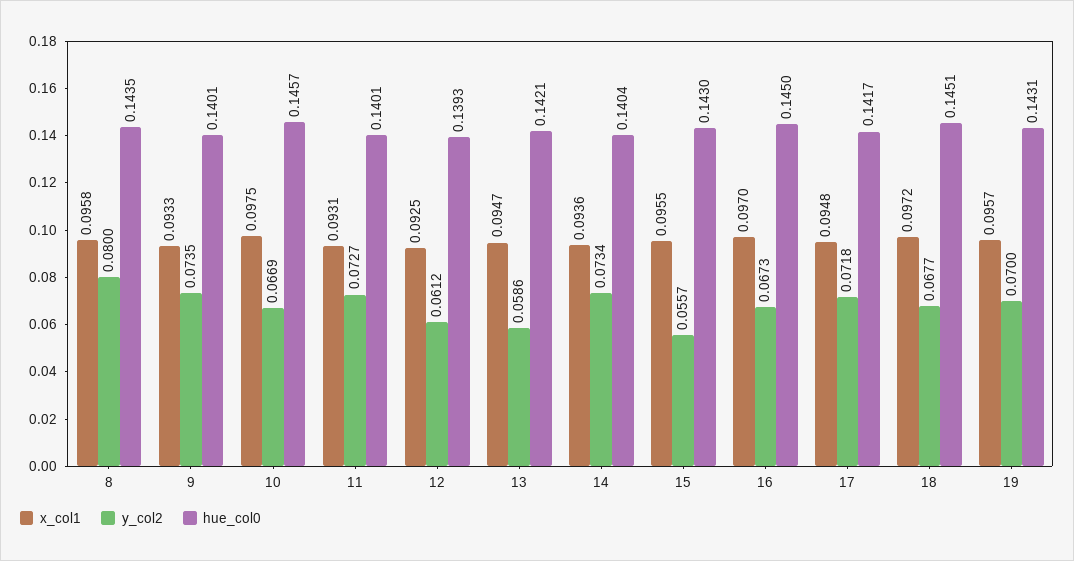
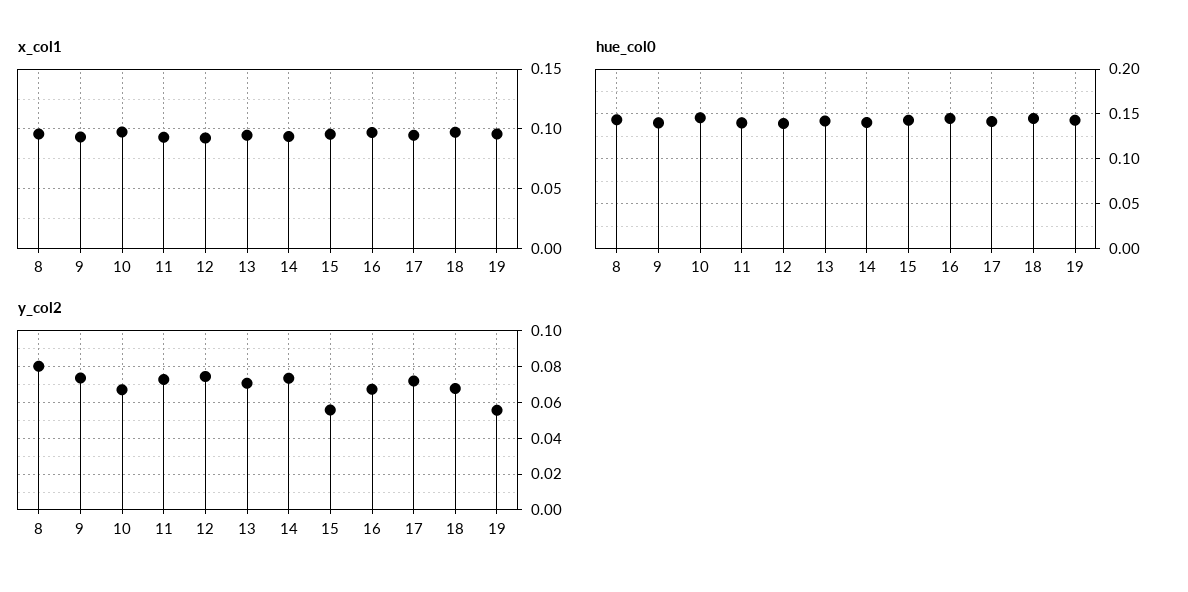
  {
    "x_col1": {
      "8": 0.0958,
      "9": 0.0933,
      "10": 0.0975,
      "11": 0.0931,
      "12": 0.0925,
      "13": 0.0947,
      "14": 0.0936,
      "15": 0.0955,
      "16": 0.097,
      "17": 0.0948,
      "18": 0.0972,
      "19": 0.0957
    },
    "y_col2": {
      "8": 0.08,
      "9": 0.0735,
      "10": 0.0669,
      "11": 0.0727,
-     "12": 0.0612,
+     "12": 0.075,
-     "13": 0.0586,
+     "13": 0.07,
      "14": 0.0734,
      "15": 0.0557,
      "16": 0.0673,
      "17": 0.0718,
      "18": 0.0677,
-     "19": 0.07
+     "19": 0.055
    },
    "hue_col0": {
      "8": 0.1435,
      "9": 0.1401,
      "10": 0.1457,
      "11": 0.1401,
      "12": 0.1393,
      "13": 0.1421,
      "14": 0.1404,
      "15": 0.143,
      "16": 0.145,
      "17": 0.1417,
      "18": 0.1451,
      "19": 0.1431
    }
  }

